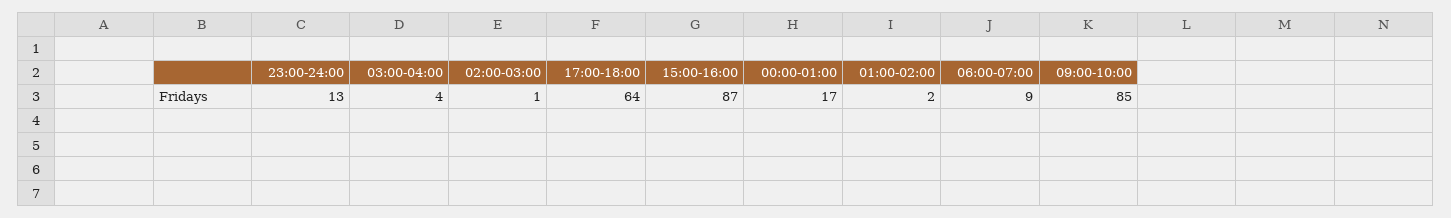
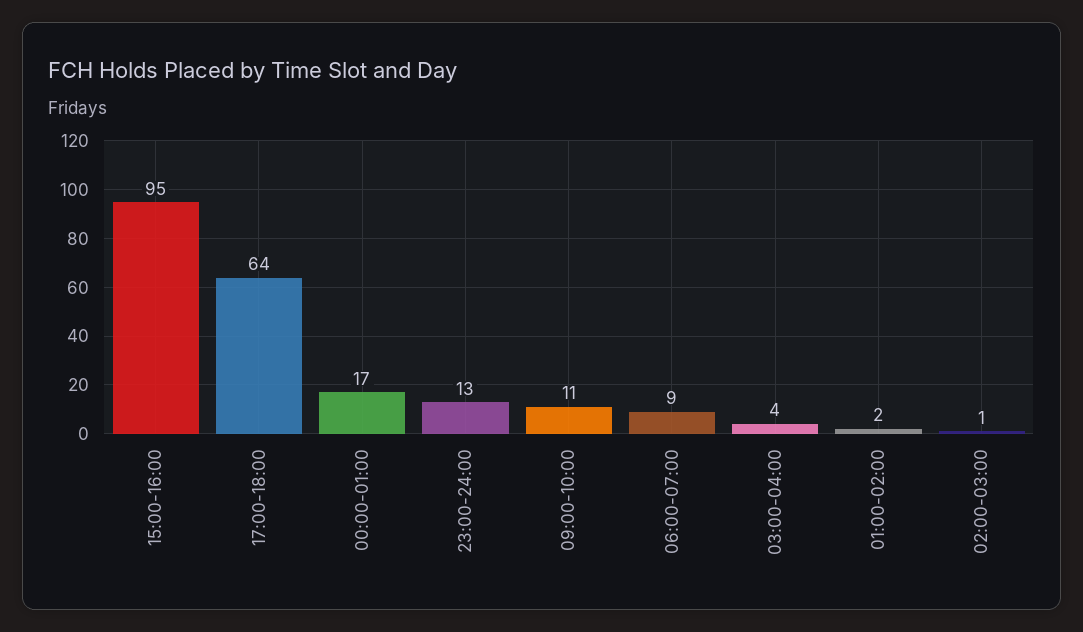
  {
    "23:00-24:00": 13,
    "03:00-04:00": 4,
    "02:00-03:00": 1,
    "17:00-18:00": 64,
-   "15:00-16:00": 87,
+   "15:00-16:00": 95,
    "00:00-01:00": 17,
    "01:00-02:00": 2,
    "06:00-07:00": 9,
-   "09:00-10:00": 85
+   "09:00-10:00": 11
  }

